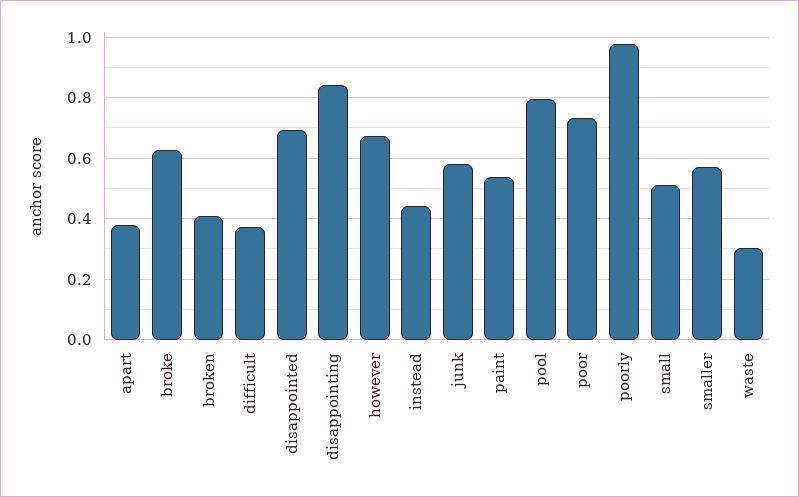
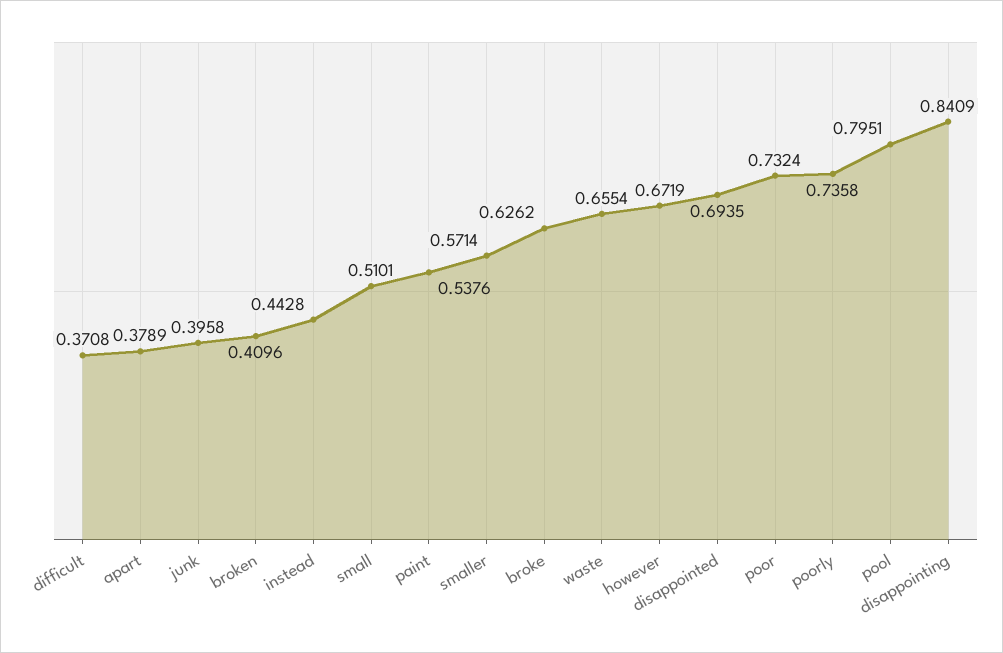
  {
    "apart": 0.3789,
    "broke": 0.6262,
    "broken": 0.4096,
    "difficult": 0.3708,
    "disappointed": 0.6935,
    "disappointing": 0.8409,
    "however": 0.6719,
    "instead": 0.4428,
-   "junk": 0.58,
+   "junk": 0.3958,
    "paint": 0.5376,
    "pool": 0.7951,
    "poor": 0.7324,
-   "poorly": 0.98,
+   "poorly": 0.7358,
    "small": 0.5101,
    "smaller": 0.5714,
-   "waste": 0.3
+   "waste": 0.6554
  }

